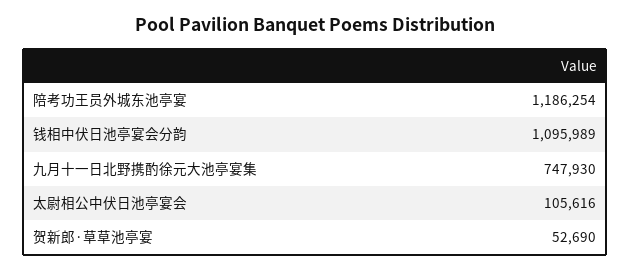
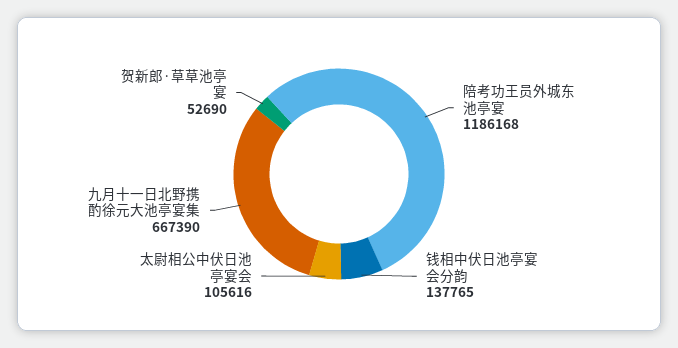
  {
-   "陪考功王员外城东池亭宴": 1186254,
+   "陪考功王员外城东池亭宴": 1186168,
-   "钱相中伏日池亭宴会分韵": 1095989,
+   "钱相中伏日池亭宴会分韵": 137765,
-   "九月十一日北野携酌徐元大池亭宴集": 747930,
+   "九月十一日北野携酌徐元大池亭宴集": 667390,
    "太尉相公中伏日池亭宴会": 105616,
    "贺新郎·草草池亭宴": 52690
  }

